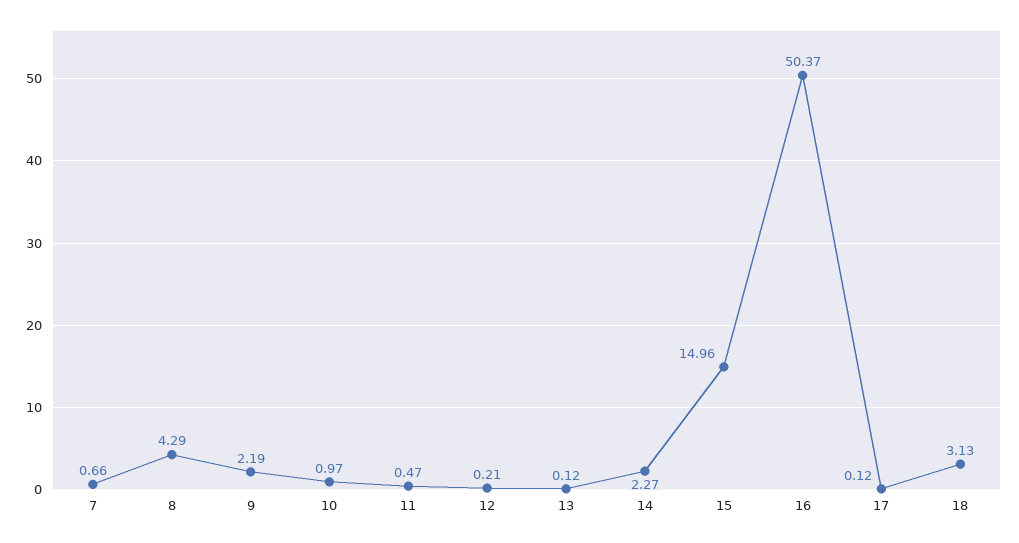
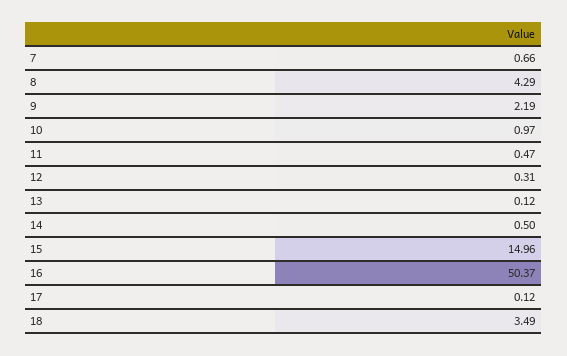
  {
    "7": 0.66,
    "8": 4.29,
    "9": 2.19,
    "10": 0.97,
    "11": 0.47,
-   "12": 0.21,
+   "12": 0.31,
    "13": 0.12,
-   "14": 2.27,
+   "14": 0.5,
    "15": 14.96,
    "16": 50.37,
    "17": 0.12,
-   "18": 3.13
+   "18": 3.49
  }

